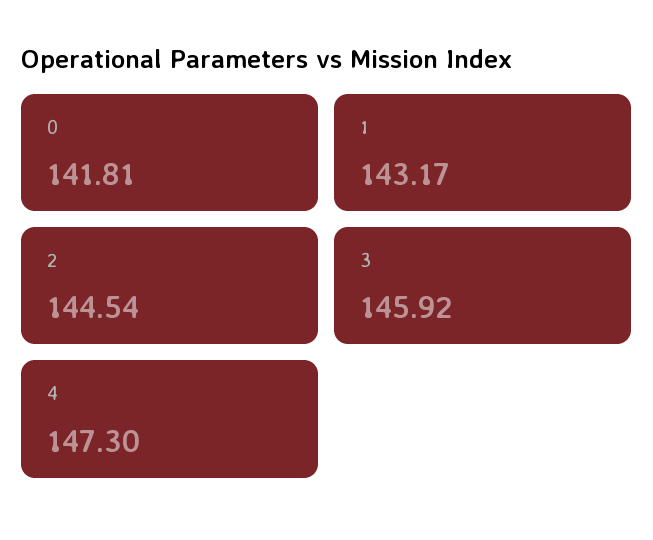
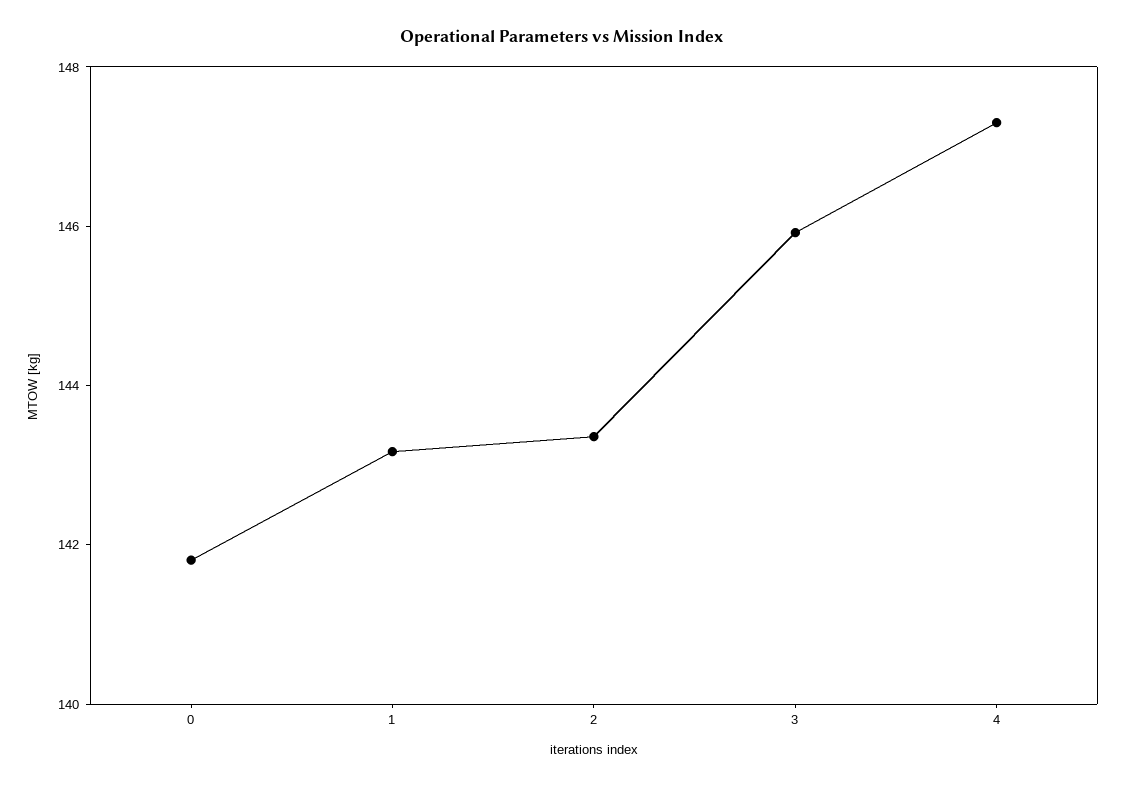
  {
    "0": 141.81,
    "1": 143.17,
-   "2": 144.54,
+   "2": 143.5,
    "3": 145.92,
    "4": 147.3
  }

